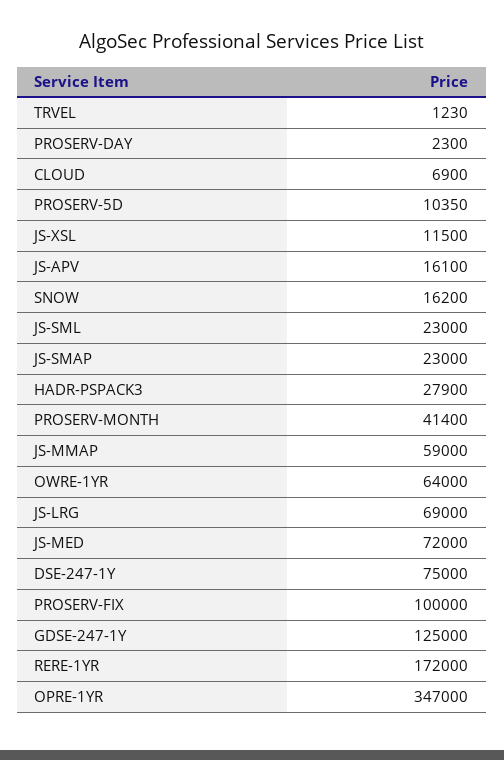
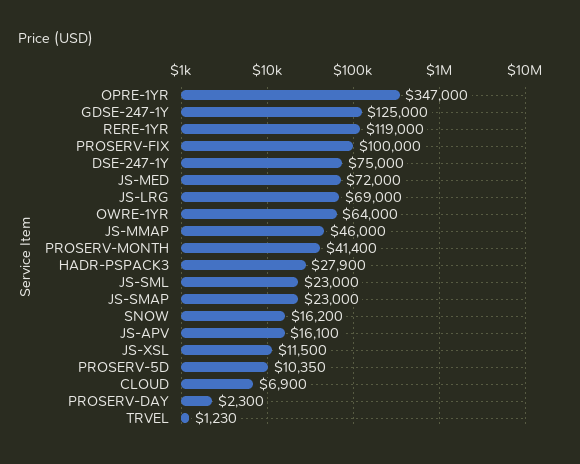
  {
    "TRVEL": 1230,
    "PROSERV-DAY": 2300,
    "CLOUD": 6900,
    "PROSERV-5D": 10350,
    "JS-XSL": 11500,
    "JS-APV": 16100,
    "SNOW": 16200,
    "JS-SML": 23000,
    "JS-SMAP": 23000,
    "HADR-PSPACK3": 27900,
    "PROSERV-MONTH": 41400,
-   "JS-MMAP": 59000,
+   "JS-MMAP": 46000,
    "OWRE-1YR": 64000,
    "JS-LRG": 69000,
    "JS-MED": 72000,
    "DSE-247-1Y": 75000,
    "PROSERV-FIX": 100000,
    "GDSE-247-1Y": 125000,
-   "RERE-1YR": 172000,
+   "RERE-1YR": 119000,
    "OPRE-1YR": 347000
  }

